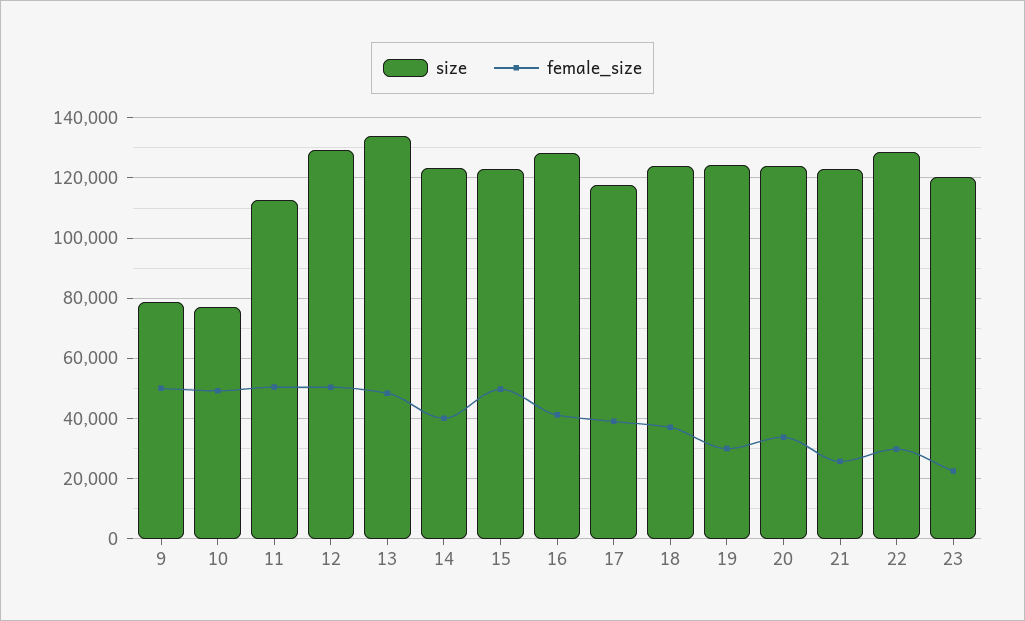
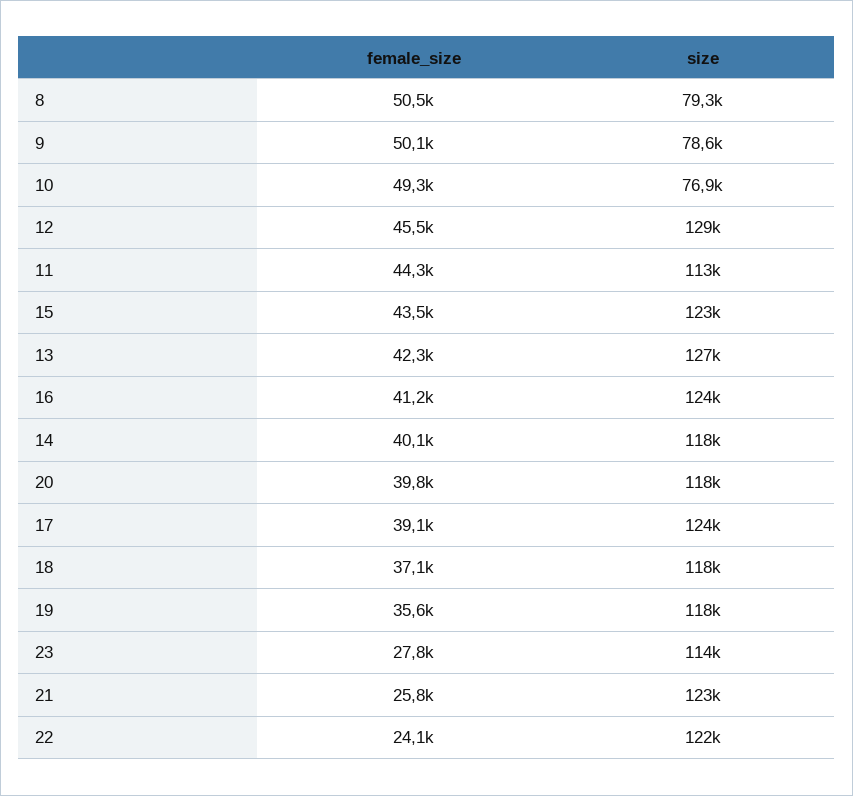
  {
    "size": {
      "9": 78600,
      "10": 76900,
      "11": 113000,
      "12": 129000,
-     "13": 134000,
+     "13": 127000,
-     "14": 124000,
+     "14": 118000,
      "15": 123000,
-     "16": 128000,
+     "16": 124000,
-     "17": 118000,
+     "17": 124000,
-     "18": 124000,
+     "18": 118000,
-     "19": 124000,
+     "19": 118000,
-     "20": 124000,
+     "20": 118000,
      "21": 123000,
-     "22": 128000,
+     "22": 122000,
-     "23": 120000
+     "23": 114000,
+     "8": 79300
    },
    "female_size": {
      "9": 50100,
      "10": 49300,
-     "11": 50000,
+     "11": 44300,
-     "12": 50000,
+     "12": 45500,
-     "13": 48000,
+     "13": 42300,
      "14": 40100,
-     "15": 50000,
+     "15": 43500,
      "16": 41200,
      "17": 39100,
      "18": 37100,
-     "19": 30000,
+     "19": 35600,
-     "20": 34000,
+     "20": 39800,
      "21": 25800,
-     "22": 30000,
+     "22": 24100,
-     "23": 22000
+     "23": 27800,
+     "8": 50500
    }
  }

